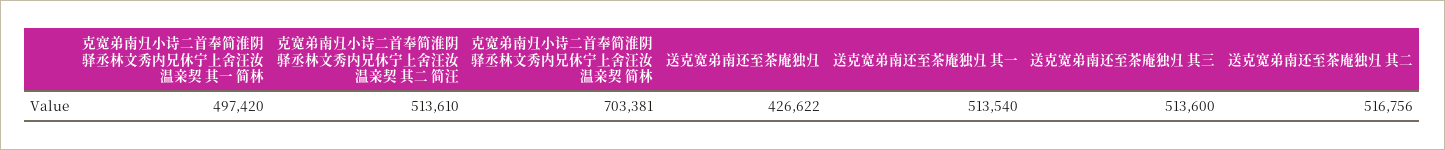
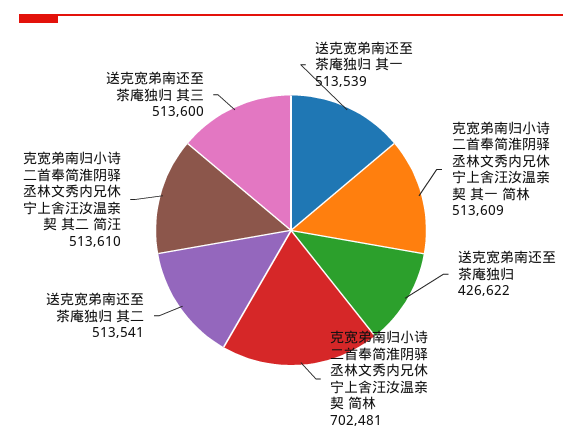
  {
-   "克宽弟南归小诗二首奉简淮阴驿丞林文秀内兄休宁上舍汪汝温亲契 其一 简林": 497420,
+   "克宽弟南归小诗二首奉简淮阴驿丞林文秀内兄休宁上舍汪汝温亲契 其一 简林": 513609,
    "克宽弟南归小诗二首奉简淮阴驿丞林文秀内兄休宁上舍汪汝温亲契 其二 简汪": 513610,
-   "克宽弟南归小诗二首奉简淮阴驿丞林文秀内兄休宁上舍汪汝温亲契 简林": 703381,
+   "克宽弟南归小诗二首奉简淮阴驿丞林文秀内兄休宁上舍汪汝温亲契 简林": 702481,
    "送克宽弟南还至茶庵独归": 426622,
-   "送克宽弟南还至茶庵独归 其一": 513540,
+   "送克宽弟南还至茶庵独归 其一": 513539,
    "送克宽弟南还至茶庵独归 其三": 513600,
-   "送克宽弟南还至茶庵独归 其二": 516756
+   "送克宽弟南还至茶庵独归 其二": 513541
  }

